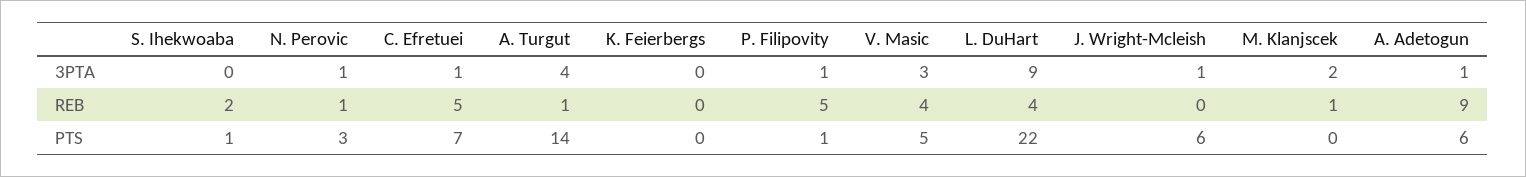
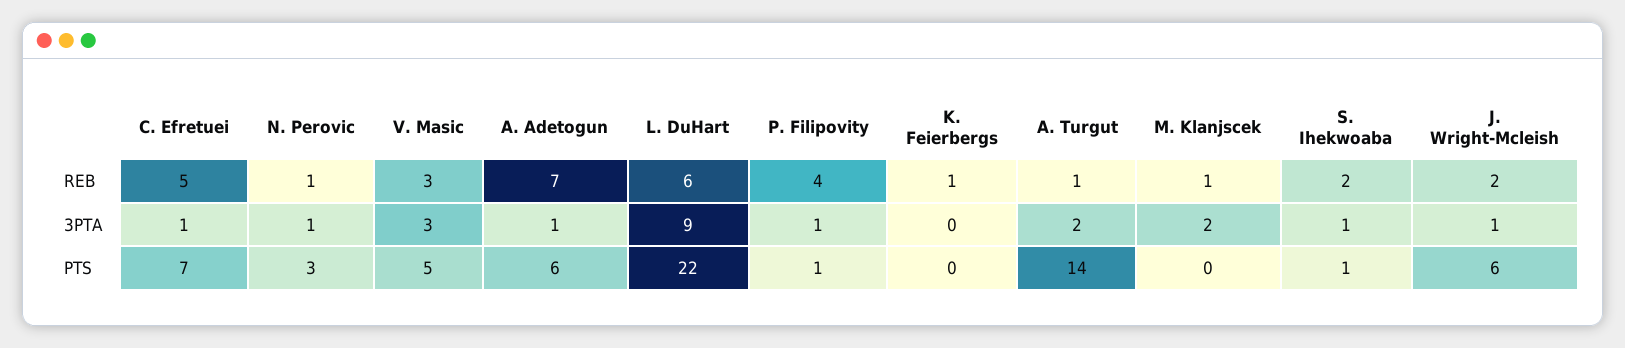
  {
    "S. Ihekwoaba": {
-     "3PTA": 0,
+     "3PTA": 1,
      "REB": 2,
      "PTS": 1
    },
    "N. Perovic": {
      "3PTA": 1,
      "REB": 1,
      "PTS": 3
    },
    "C. Efretuei": {
      "3PTA": 1,
      "REB": 5,
      "PTS": 7
    },
    "A. Turgut": {
-     "3PTA": 4,
+     "3PTA": 2,
      "REB": 1,
      "PTS": 14
    },
    "K. Feierbergs": {
      "3PTA": 0,
-     "REB": 0,
+     "REB": 1,
      "PTS": 0
    },
    "P. Filipovity": {
      "3PTA": 1,
-     "REB": 5,
+     "REB": 4,
      "PTS": 1
    },
    "V. Masic": {
      "3PTA": 3,
-     "REB": 4,
+     "REB": 3,
      "PTS": 5
    },
    "L. DuHart": {
      "3PTA": 9,
-     "REB": 4,
+     "REB": 6,
      "PTS": 22
    },
    "J. Wright-Mcleish": {
      "3PTA": 1,
-     "REB": 0,
+     "REB": 2,
      "PTS": 6
    },
    "M. Klanjscek": {
      "3PTA": 2,
      "REB": 1,
      "PTS": 0
    },
    "A. Adetogun": {
      "3PTA": 1,
-     "REB": 9,
+     "REB": 7,
      "PTS": 6
    }
  }

